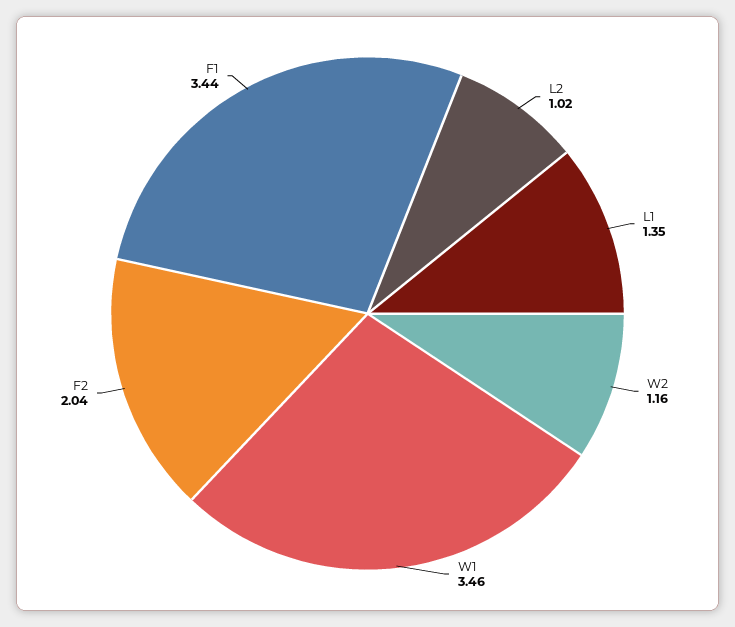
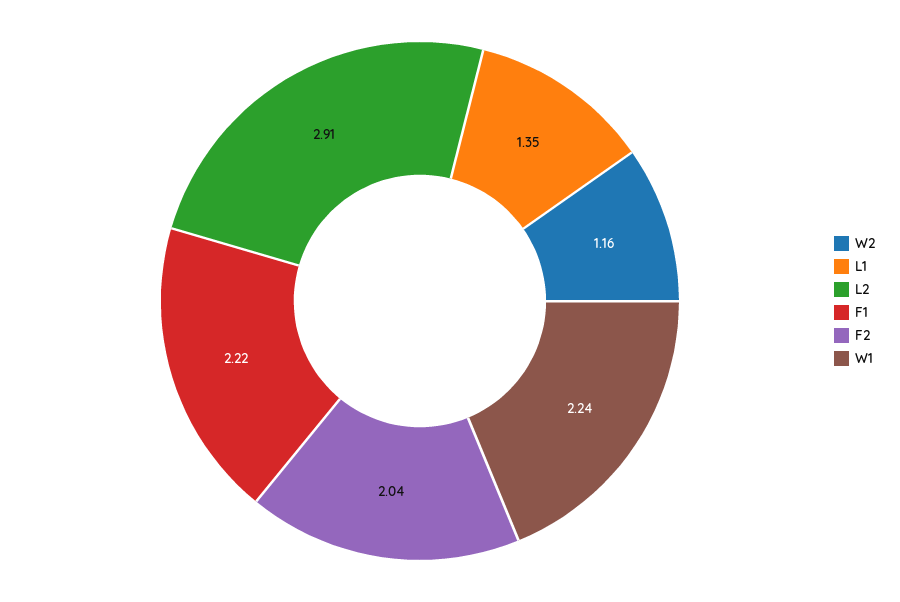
  {
-   "L2": 1.02,
+   "L2": 2.91,
    "L1": 1.35,
    "W2": 1.16,
-   "W1": 3.46,
+   "W1": 2.24,
    "F2": 2.04,
-   "F1": 3.44
+   "F1": 2.22
  }

